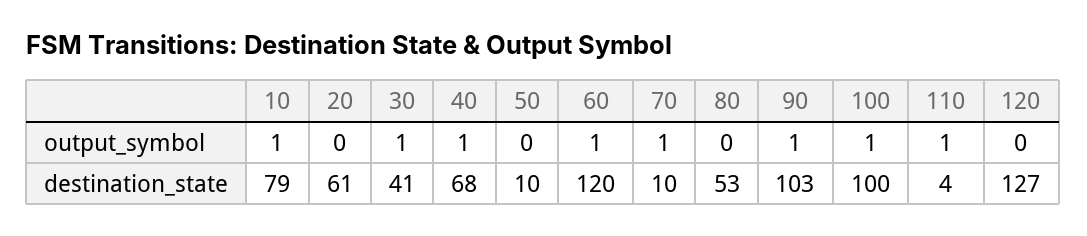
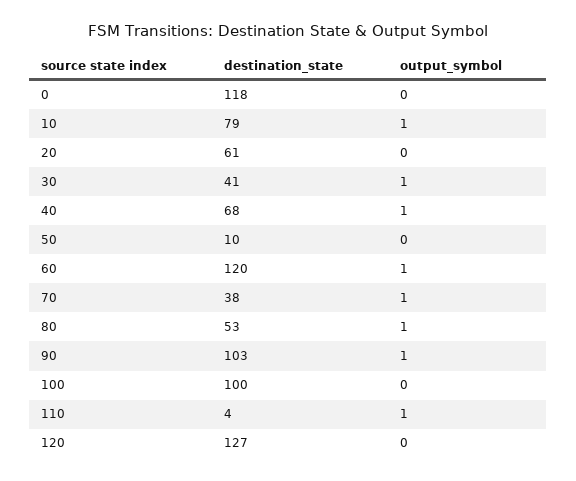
  {
    "10": {
      "output_symbol": 1,
      "destination_state": 79
    },
    "20": {
      "output_symbol": 0,
      "destination_state": 61
    },
    "30": {
      "output_symbol": 1,
      "destination_state": 41
    },
    "40": {
      "output_symbol": 1,
      "destination_state": 68
    },
    "50": {
      "output_symbol": 0,
      "destination_state": 10
    },
    "60": {
      "output_symbol": 1,
      "destination_state": 120
    },
    "70": {
      "output_symbol": 1,
-     "destination_state": 10
+     "destination_state": 38
    },
    "80": {
-     "output_symbol": 0,
+     "output_symbol": 1,
      "destination_state": 53
    },
    "90": {
      "output_symbol": 1,
      "destination_state": 103
    },
    "100": {
-     "output_symbol": 1,
+     "output_symbol": 0,
      "destination_state": 100
    },
    "110": {
      "output_symbol": 1,
      "destination_state": 4
    },
    "120": {
      "output_symbol": 0,
      "destination_state": 127
-   }
+   },
+   "0": {
+     "destination_state": 118,
+     "output_symbol": 0
+   }
  }

